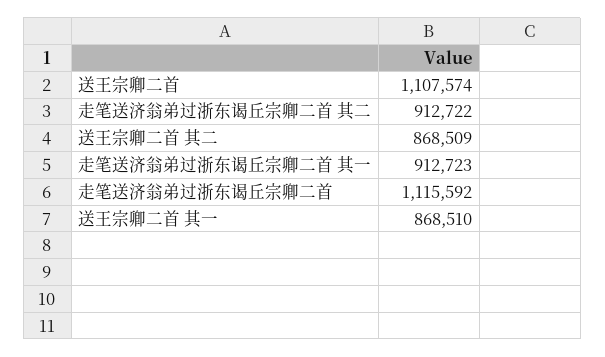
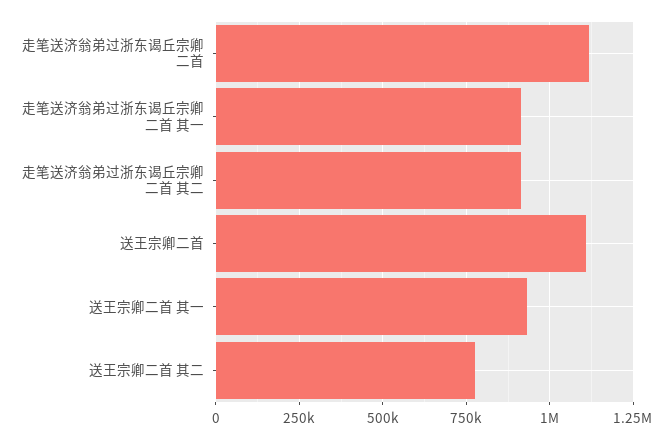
  {
    "送王宗卿二首": 1107574,
    "走笔送济翁弟过浙东谒丘宗卿二首 其二": 912722,
-   "送王宗卿二首 其二": 868509,
+   "送王宗卿二首 其二": 775000,
    "走笔送济翁弟过浙东谒丘宗卿二首 其一": 912723,
    "走笔送济翁弟过浙东谒丘宗卿二首": 1115592,
-   "送王宗卿二首 其一": 868510
+   "送王宗卿二首 其一": 925000
  }

